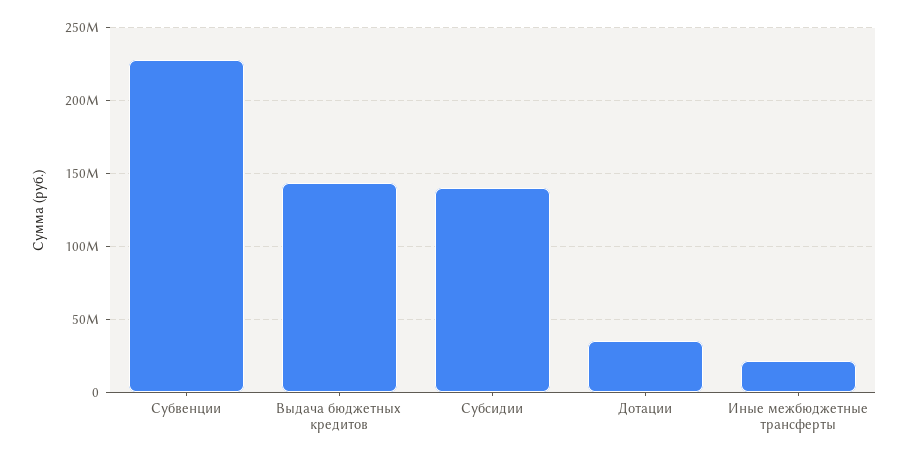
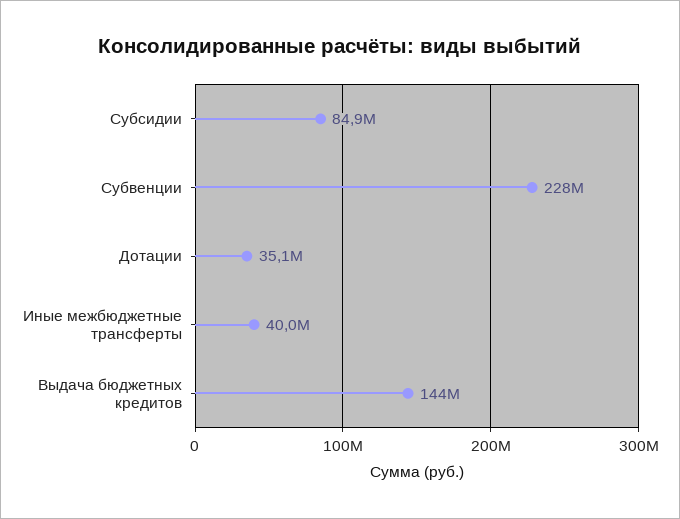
  {
    "Субвенции": 228000000,
    "Выдача бюджетных кредитов": 144000000,
-   "Субсидии": 140000000,
+   "Субсидии": 84900000,
    "Дотации": 35100000,
-   "Иные межбюджетные трансферты": 20000000
+   "Иные межбюджетные трансферты": 40000000
  }

